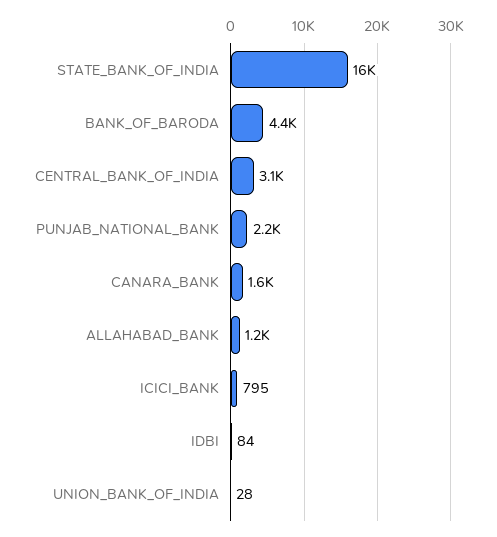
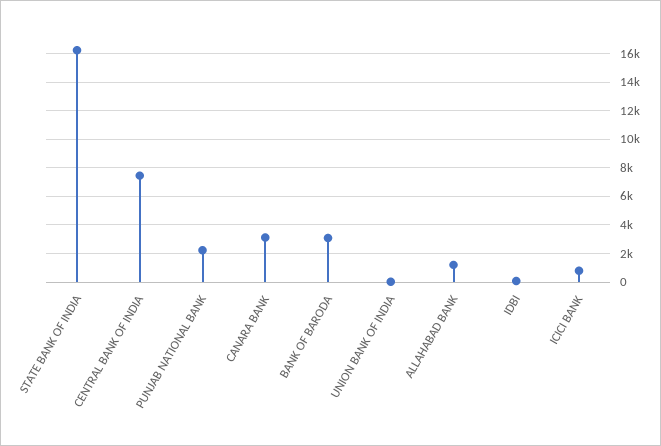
  {
    "STATE_BANK_OF_INDIA": 16000,
-   "BANK_OF_BARODA": 4400,
+   "BANK_OF_BARODA": 3000,
-   "CENTRAL_BANK_OF_INDIA": 3100,
+   "CENTRAL_BANK_OF_INDIA": 7500,
    "PUNJAB_NATIONAL_BANK": 2200,
-   "CANARA_BANK": 1600,
+   "CANARA_BANK": 3000,
    "ALLAHABAD_BANK": 1200,
    "ICICI_BANK": 795,
    "IDBI": 84,
    "UNION_BANK_OF_INDIA": 28
  }

